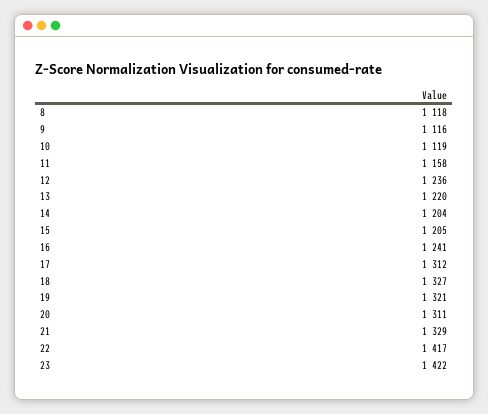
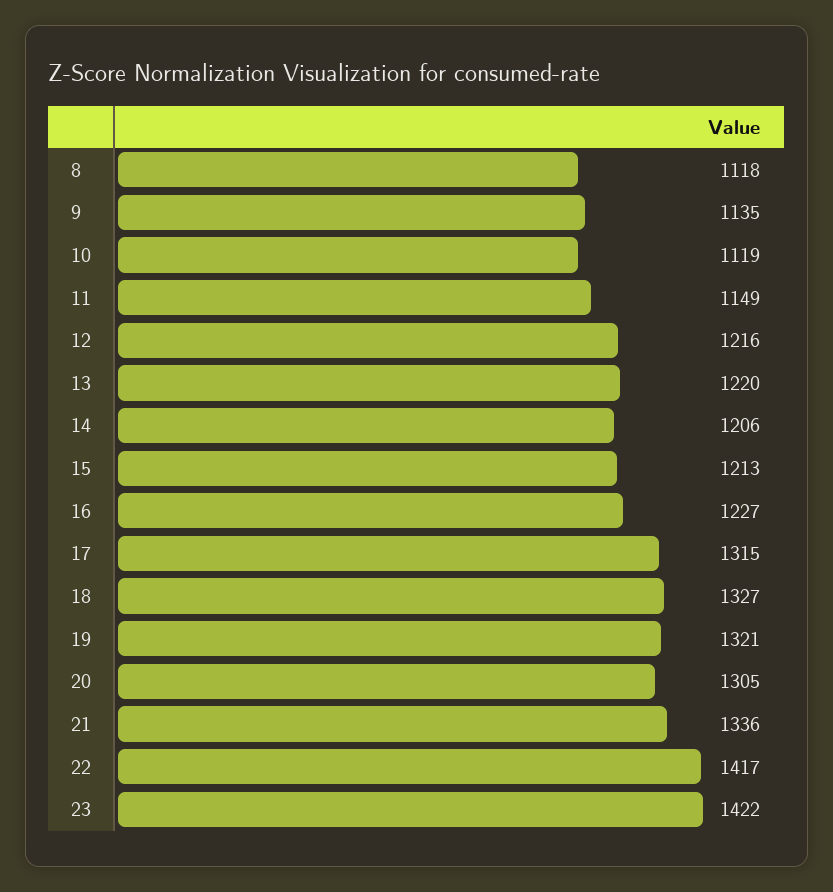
  {
    "8": 1118,
-   "9": 1116,
+   "9": 1135,
    "10": 1119,
-   "11": 1158,
+   "11": 1149,
-   "12": 1236,
+   "12": 1216,
    "13": 1220,
-   "14": 1204,
+   "14": 1206,
-   "15": 1205,
+   "15": 1213,
-   "16": 1241,
+   "16": 1227,
-   "17": 1312,
+   "17": 1315,
    "18": 1327,
    "19": 1321,
-   "20": 1311,
+   "20": 1305,
-   "21": 1329,
+   "21": 1336,
    "22": 1417,
    "23": 1422
  }

